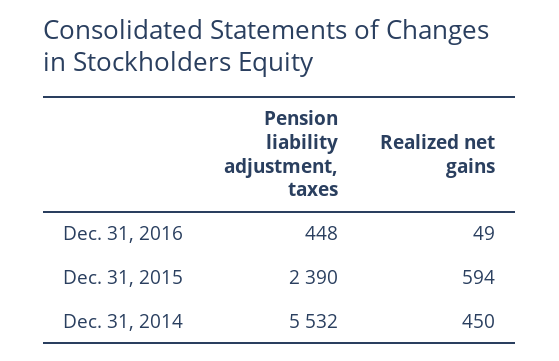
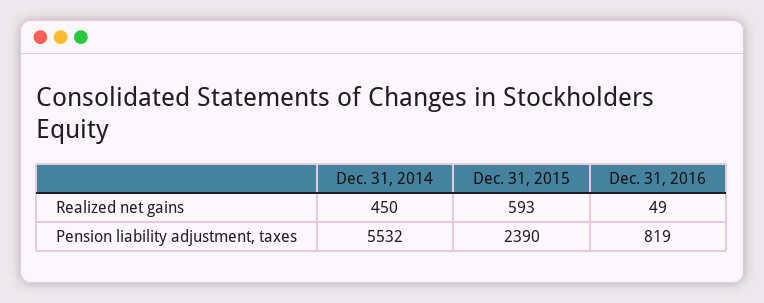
  {
    "Pension liability adjustment, taxes": {
-     "Dec. 31, 2016": 448,
+     "Dec. 31, 2016": 819,
      "Dec. 31, 2015": 2390,
      "Dec. 31, 2014": 5532
    },
    "Realized net gains": {
      "Dec. 31, 2016": 49,
-     "Dec. 31, 2015": 594,
+     "Dec. 31, 2015": 593,
      "Dec. 31, 2014": 450
    }
  }

